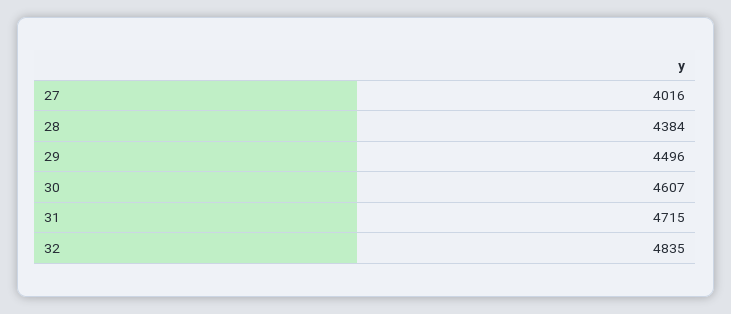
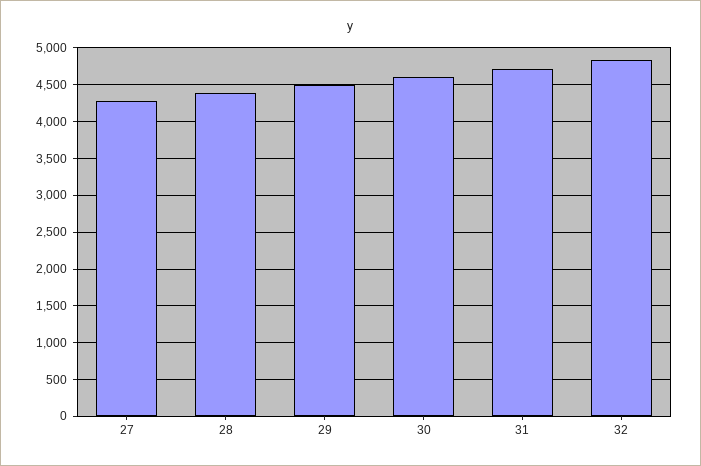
  {
-   "27": 4016,
+   "27": 4300,
    "28": 4384,
    "29": 4496,
    "30": 4607,
    "31": 4715,
    "32": 4835
  }

